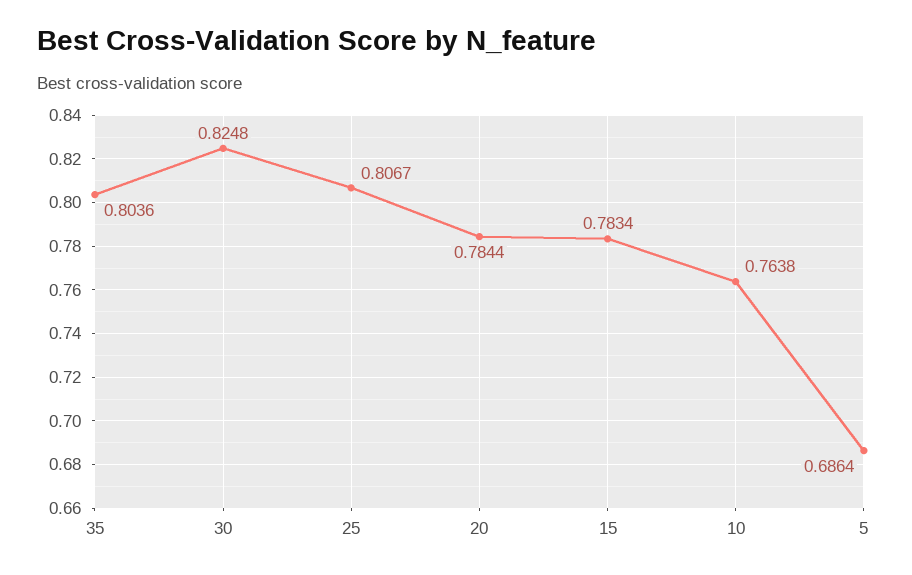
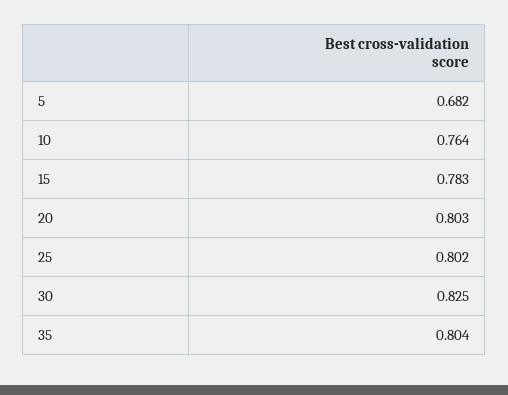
  {
    "35": 0.8036,
    "30": 0.8248,
-   "25": 0.8067,
+   "25": 0.802,
-   "20": 0.7844,
+   "20": 0.803,
    "15": 0.7834,
    "10": 0.7638,
-   "5": 0.6864
+   "5": 0.682
  }

